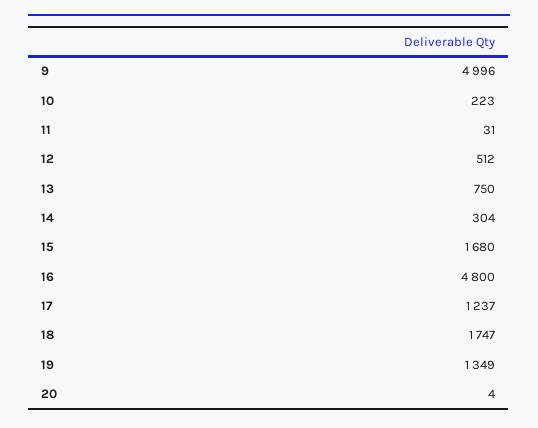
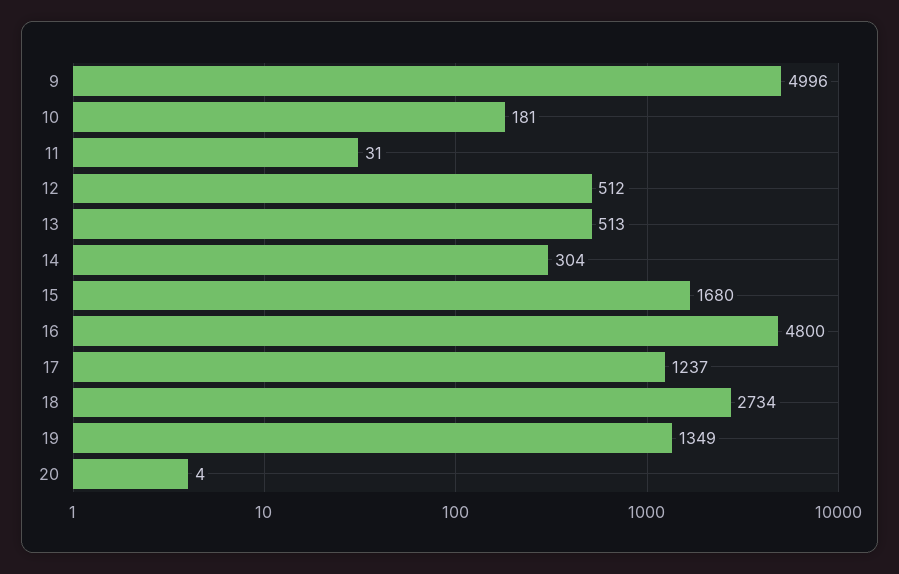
  {
    "9": 4996,
-   "10": 223,
+   "10": 181,
    "11": 31,
    "12": 512,
-   "13": 750,
+   "13": 513,
    "14": 304,
    "15": 1680,
    "16": 4800,
    "17": 1237,
-   "18": 1747,
+   "18": 2734,
    "19": 1349,
    "20": 4
  }

